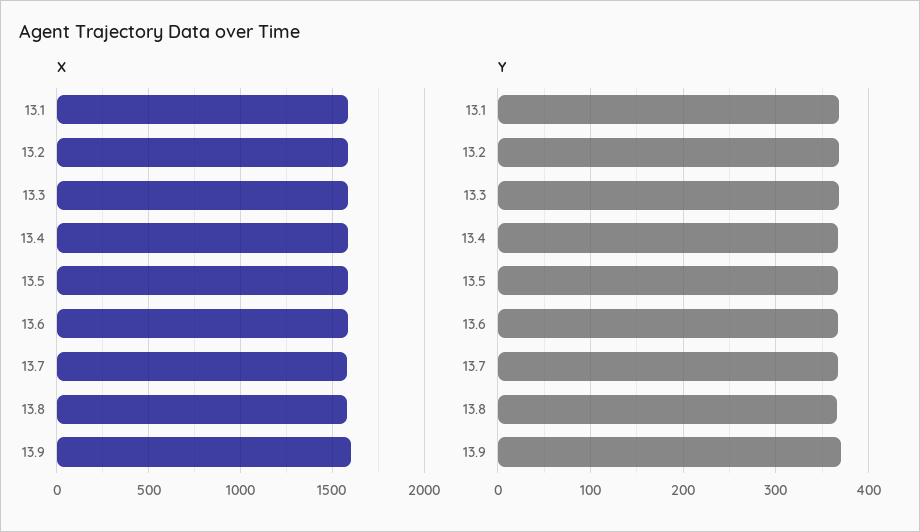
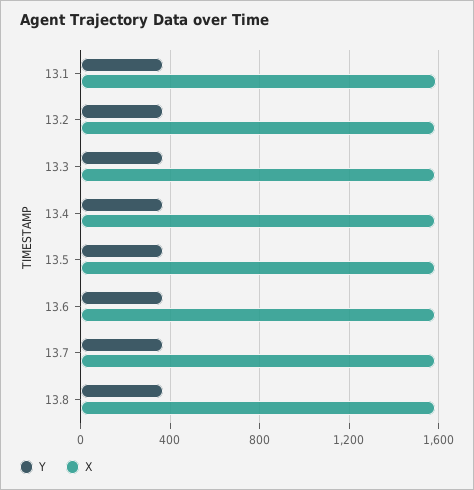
  {
    "X": {
      "13.1": 1600,
      "13.2": 1600,
      "13.3": 1600,
      "13.4": 1600,
      "13.5": 1600,
      "13.6": 1600,
      "13.7": 1600,
-     "13.8": 1600,
+     "13.8": 1600
-     "13.9": 1600
    },
    "Y": {
      "13.1": 370,
      "13.2": 370,
      "13.3": 370,
      "13.4": 370,
      "13.5": 370,
      "13.6": 370,
      "13.7": 370,
-     "13.8": 370,
+     "13.8": 370
-     "13.9": 370
    }
  }

